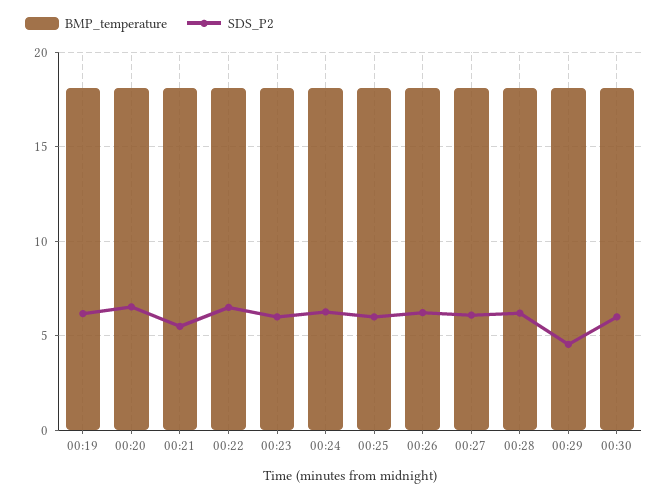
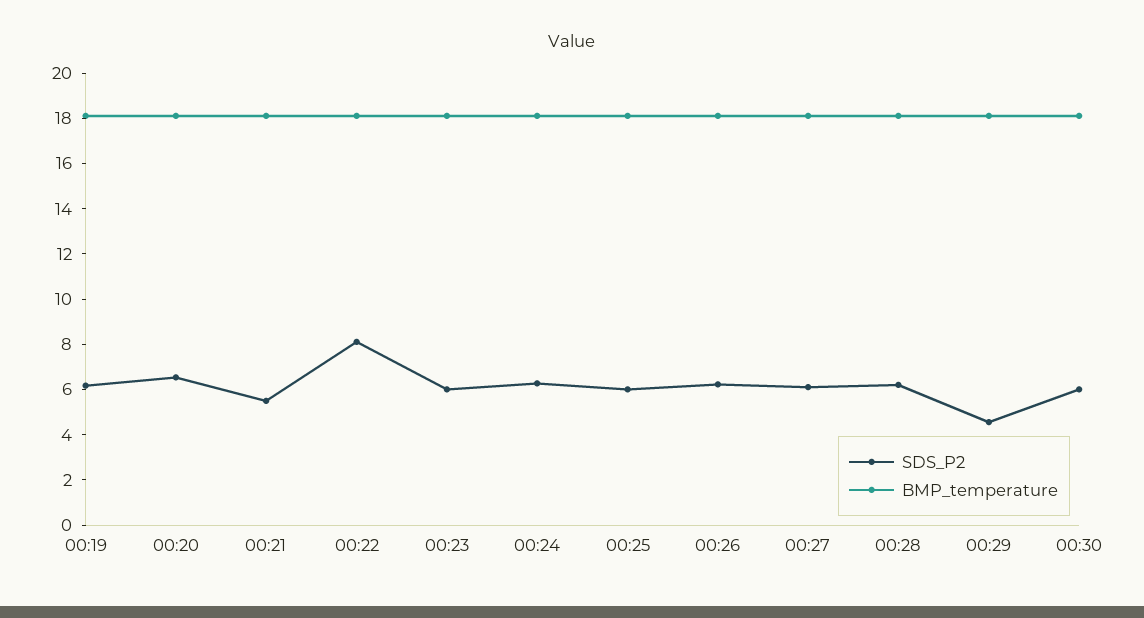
  {
    "BMP_temperature": {
      "00:19": 18,
      "00:20": 18,
      "00:21": 18,
      "00:22": 18,
      "00:23": 18,
      "00:24": 18,
      "00:25": 18,
      "00:26": 18,
      "00:27": 18,
      "00:28": 18,
      "00:29": 18,
      "00:30": 18
    },
    "SDS_P2": {
      "00:19": 6,
      "00:20": 6.5,
      "00:21": 5.5,
-     "00:22": 6.5,
+     "00:22": 8,
      "00:23": 6,
      "00:24": 6.5,
      "00:25": 6,
      "00:26": 6,
      "00:27": 6,
      "00:28": 6,
      "00:29": 4.5,
      "00:30": 6
    }
  }

